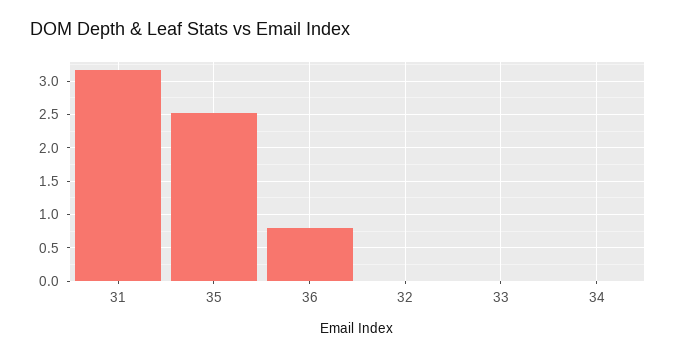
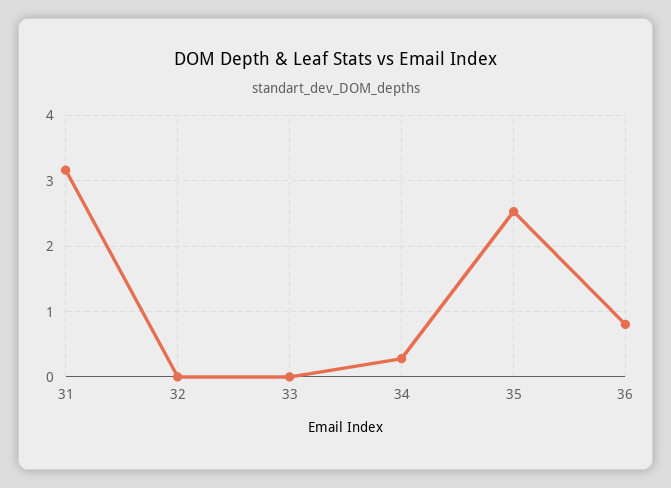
  {
    "31": 3.2,
    "35": 2.5,
    "36": 0.8,
    "32": 0,
    "33": 0,
-   "34": 0
+   "34": 0.3
  }

